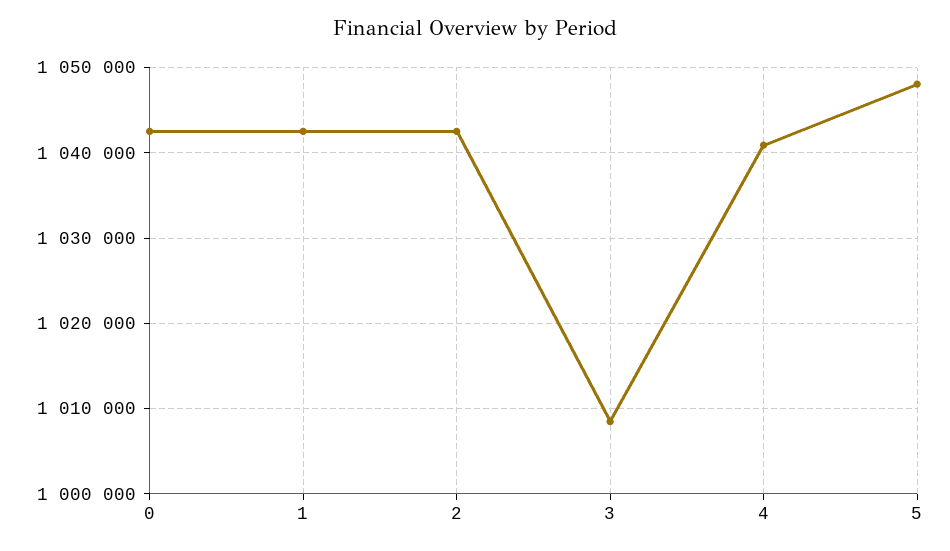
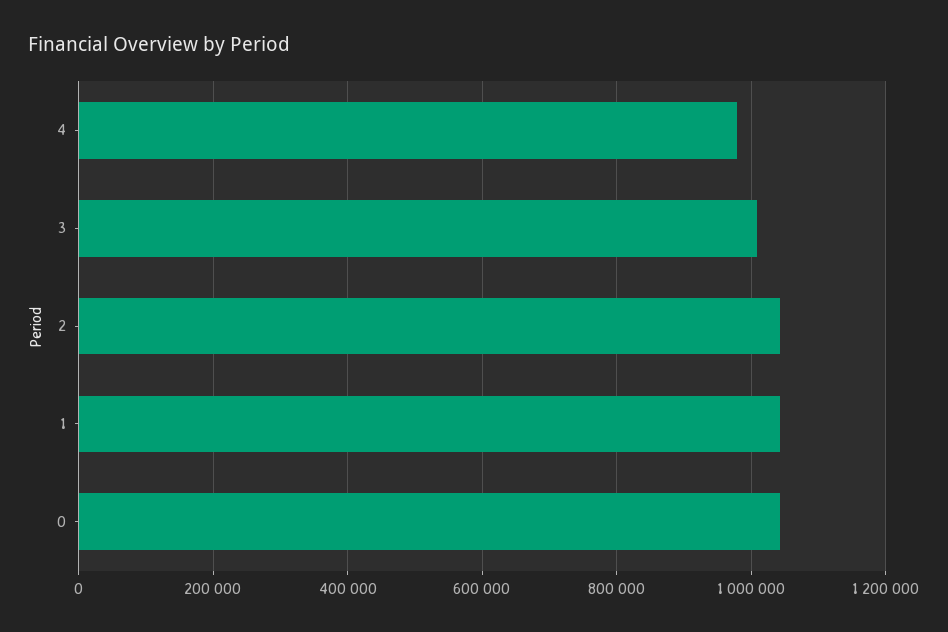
  {
    "0": 1043000,
    "1": 1043000,
    "2": 1043000,
    "3": 1008000,
-   "4": 1041000,
+   "4": 980000
-   "5": 1048000
  }

